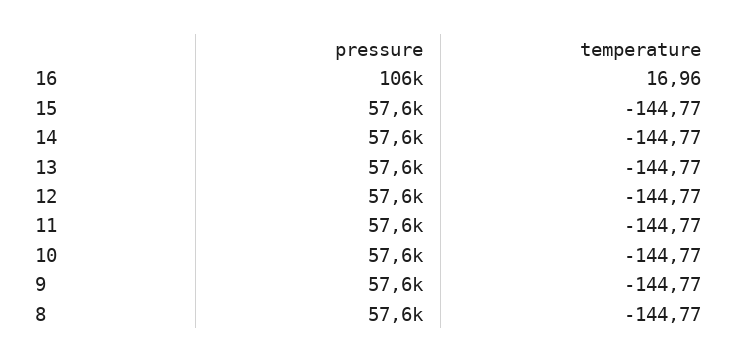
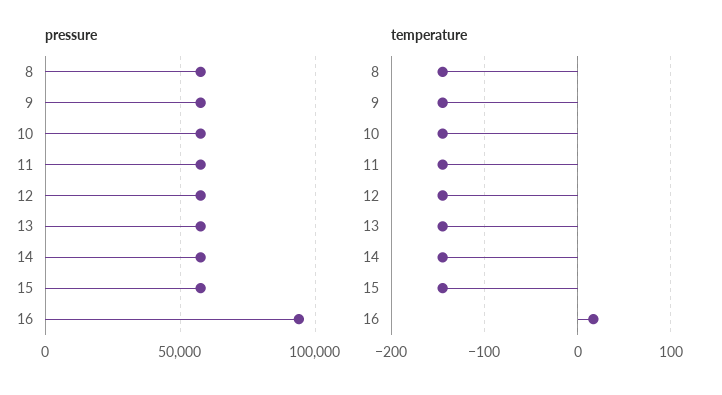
  {
    "pressure": {
-     "16": 106000,
+     "16": 95000,
      "15": 57600,
      "14": 57600,
      "13": 57600,
      "12": 57600,
      "11": 57600,
      "10": 57600,
      "9": 57600,
      "8": 57600
    },
    "temperature": {
      "16": 16.96,
      "15": -144.77,
      "14": -144.77,
      "13": -144.77,
      "12": -144.77,
      "11": -144.77,
      "10": -144.77,
      "9": -144.77,
      "8": -144.77
    }
  }

